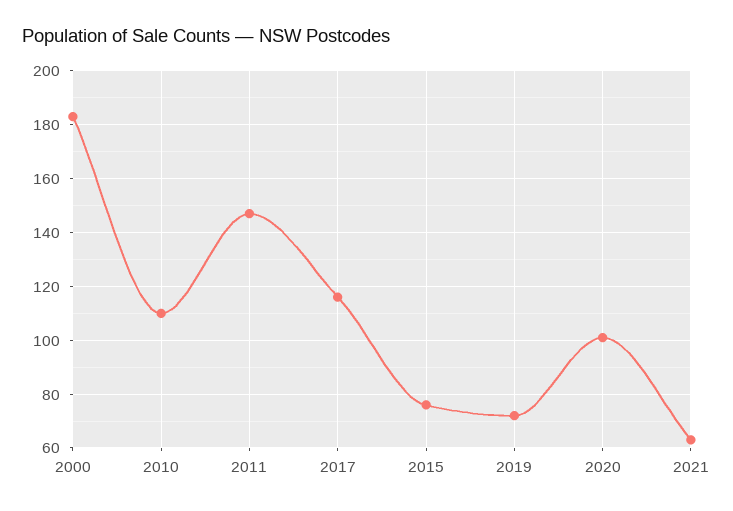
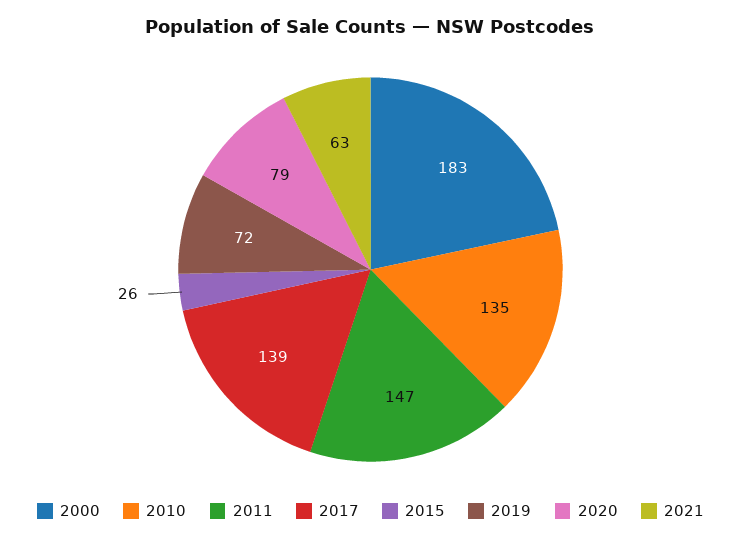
  {
    "2000": 183,
-   "2010": 110,
+   "2010": 135,
    "2011": 147,
-   "2017": 115,
+   "2017": 139,
-   "2015": 75,
+   "2015": 26,
    "2019": 72,
-   "2020": 100,
+   "2020": 79,
    "2021": 63
  }

